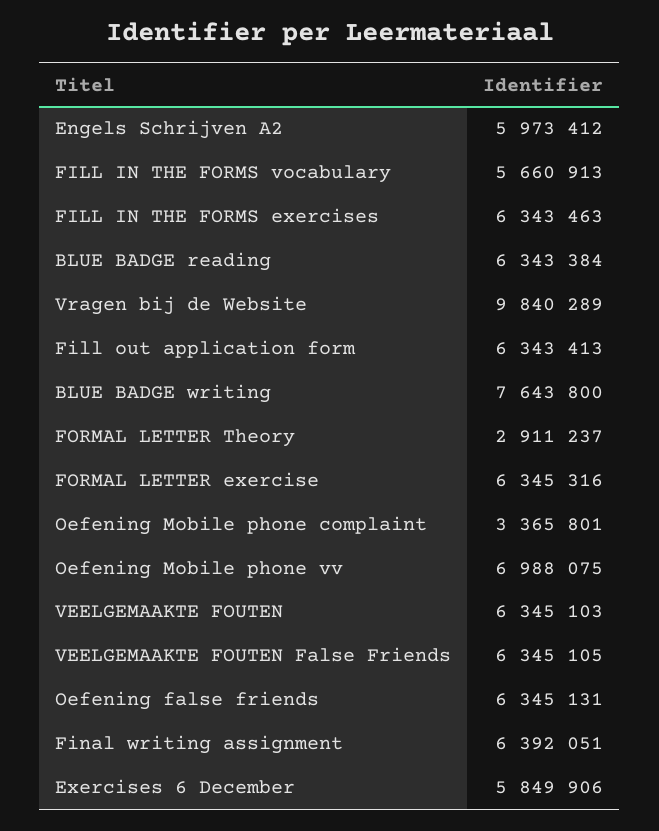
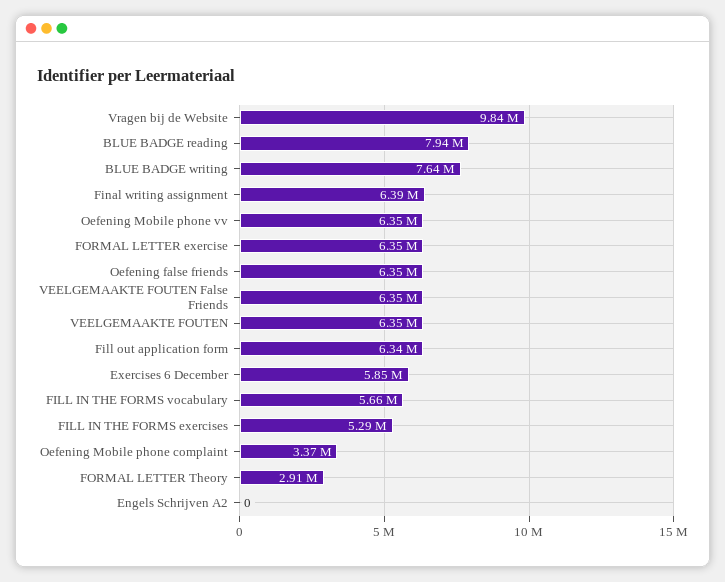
  {
-   "Engels Schrijven A2": 5973412,
+   "Engels Schrijven A2": 0,
    "FILL IN THE FORMS vocabulary": 5660913,
-   "FILL IN THE FORMS exercises": 6343463,
+   "FILL IN THE FORMS exercises": 5290000,
-   "BLUE BADGE reading": 6343384,
+   "BLUE BADGE reading": 7940000,
    "Vragen bij de Website": 9840289,
    "Fill out application form": 6343413,
    "BLUE BADGE writing": 7643800,
    "FORMAL LETTER Theory": 2911237,
    "FORMAL LETTER exercise": 6345316,
    "Oefening Mobile phone complaint": 3365801,
-   "Oefening Mobile phone vv": 6988075,
+   "Oefening Mobile phone vv": 6350000,
    "VEELGEMAAKTE FOUTEN": 6345103,
    "VEELGEMAAKTE FOUTEN False Friends": 6345105,
    "Oefening false friends": 6345131,
    "Final writing assignment": 6392051,
    "Exercises 6 December": 5849906
  }

